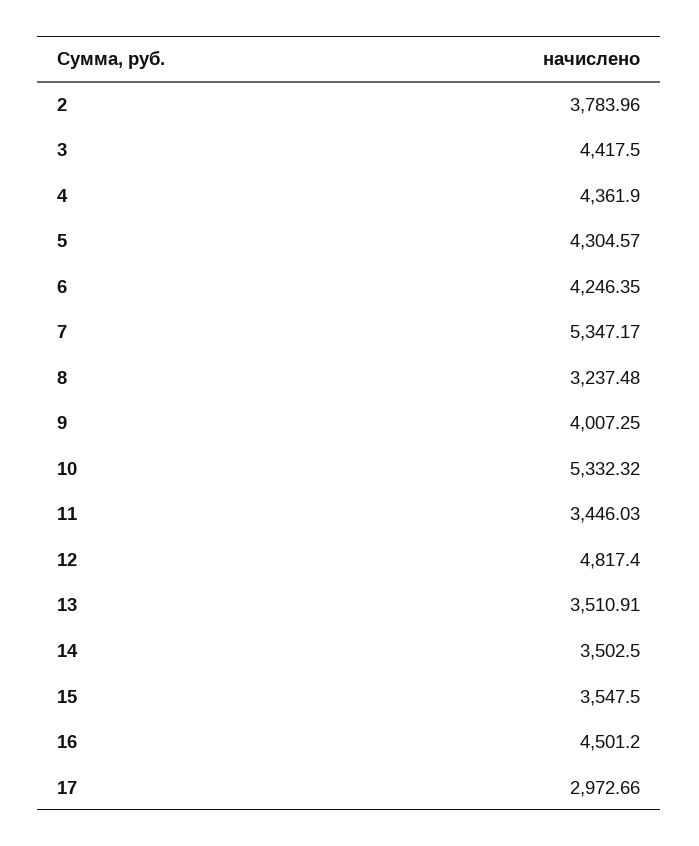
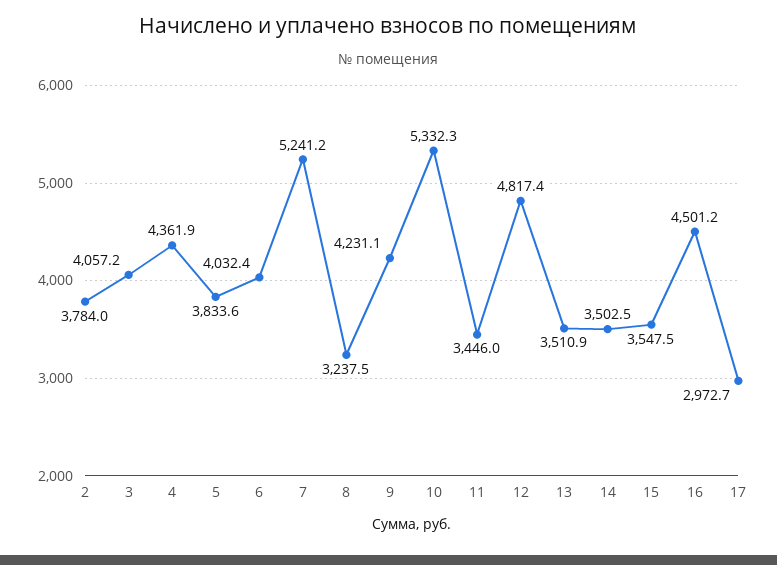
  {
    "2": 3783.96,
-   "3": 4417.5,
+   "3": 4057.2,
    "4": 4361.9,
-   "5": 4304.57,
+   "5": 3833.6,
-   "6": 4246.35,
+   "6": 4032.4,
-   "7": 5347.17,
+   "7": 5241.2,
    "8": 3237.48,
-   "9": 4007.25,
+   "9": 4231.1,
    "10": 5332.32,
    "11": 3446.03,
    "12": 4817.4,
    "13": 3510.91,
    "14": 3502.5,
    "15": 3547.5,
    "16": 4501.2,
    "17": 2972.66
  }

